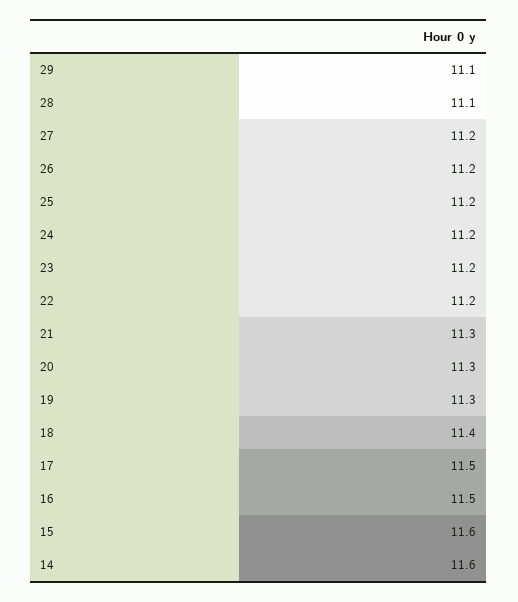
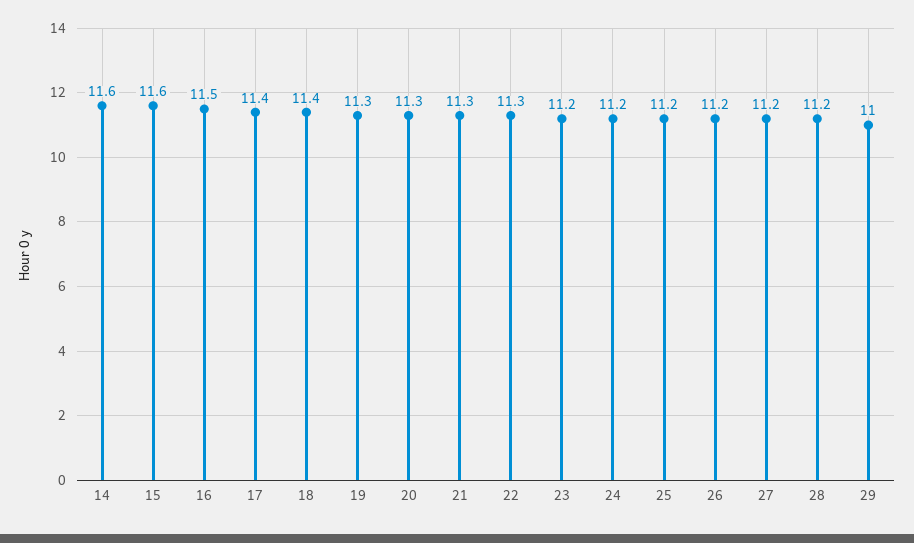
  {
-   "29": 11.1,
+   "29": 11,
-   "28": 11.1,
+   "28": 11.2,
    "27": 11.2,
    "26": 11.2,
    "25": 11.2,
    "24": 11.2,
    "23": 11.2,
-   "22": 11.2,
+   "22": 11.3,
    "21": 11.3,
    "20": 11.3,
    "19": 11.3,
    "18": 11.4,
-   "17": 11.5,
+   "17": 11.4,
    "16": 11.5,
    "15": 11.6,
    "14": 11.6
  }

